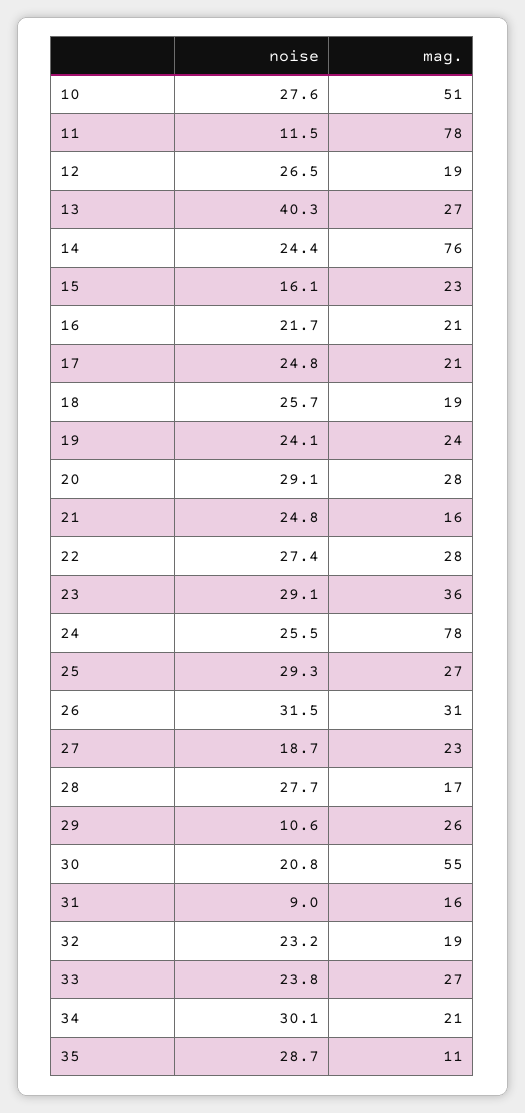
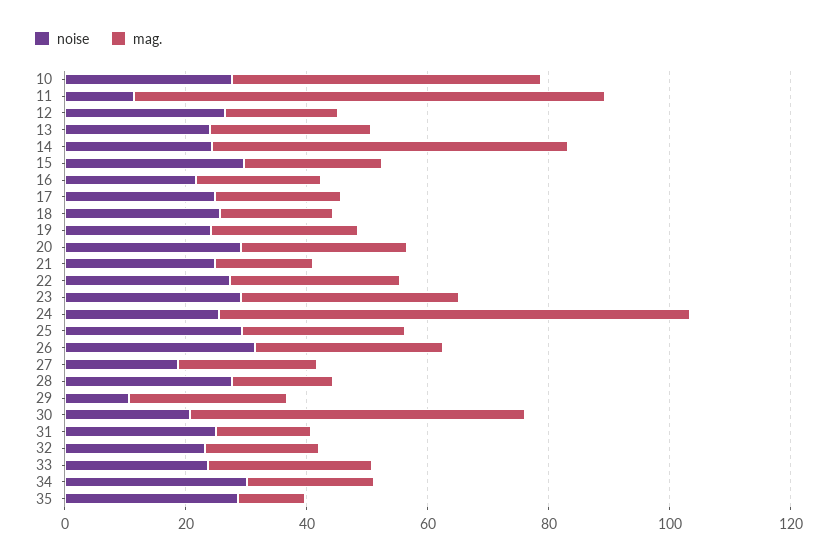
  {
    "noise": {
      "10": 27.6,
      "11": 11.5,
      "12": 26.5,
-     "13": 40.3,
+     "13": 25,
      "14": 24.4,
-     "15": 16.1,
+     "15": 30,
      "16": 21.7,
      "17": 24.8,
      "18": 25.7,
      "19": 24.1,
      "20": 29.1,
      "21": 24.8,
      "22": 27.4,
      "23": 29.1,
      "24": 25.5,
      "25": 29.3,
      "26": 31.5,
      "27": 18.7,
      "28": 27.7,
      "29": 10.6,
      "30": 20.8,
-     "31": 9,
+     "31": 25,
      "32": 23.2,
      "33": 23.8,
      "34": 30.1,
      "35": 28.7
    },
    "mag.": {
      "10": 51,
      "11": 78,
      "12": 19,
      "13": 27,
-     "14": 76,
+     "14": 60,
      "15": 23,
      "16": 21,
      "17": 21,
      "18": 19,
      "19": 24,
      "20": 28,
      "21": 16,
      "22": 28,
      "23": 36,
      "24": 78,
      "25": 27,
      "26": 31,
      "27": 23,
      "28": 17,
      "29": 26,
      "30": 55,
      "31": 16,
      "32": 19,
      "33": 27,
      "34": 21,
      "35": 11
    }
  }

